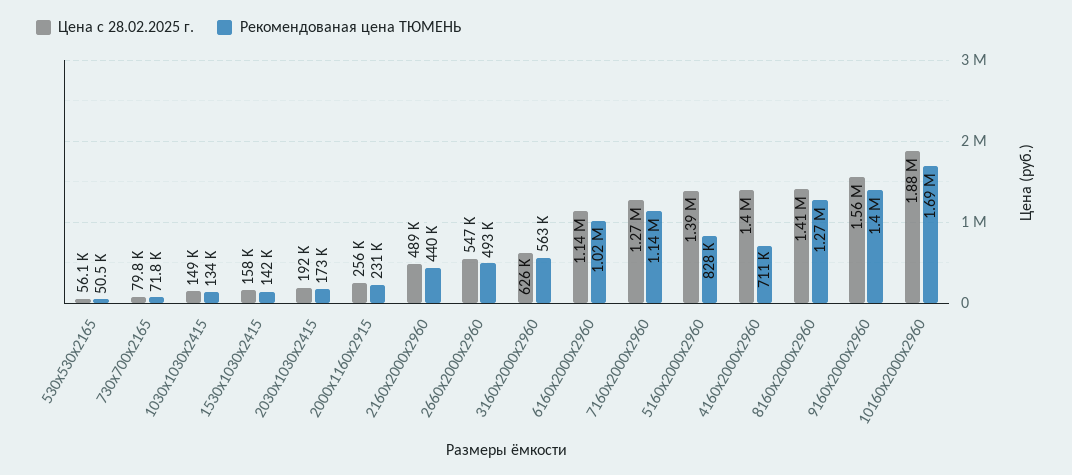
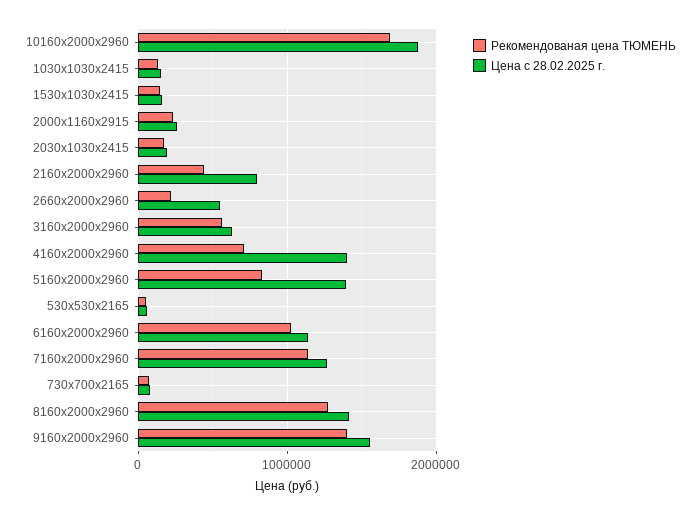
  {
    "Цена с 28.02.2025 г.": {
      "530х530х2165": 56100,
      "730х700х2165": 79800,
      "1030х1030х2415": 149000,
      "1530х1030х2415": 158000,
      "2030х1030х2415": 192000,
      "2000х1160х2915": 256000,
-     "2160х2000х2960": 489000,
+     "2160х2000х2960": 800000,
      "2660х2000х2960": 547000,
      "3160х2000х2960": 626000,
      "6160х2000х2960": 1140000,
      "7160х2000х2960": 1270000,
      "5160х2000х2960": 1390000,
      "4160х2000х2960": 1400000,
      "8160х2000х2960": 1410000,
      "9160х2000х2960": 1560000,
      "10160х2000х2960": 1880000
    },
    "Рекомендованая цена ТЮМЕНЬ": {
      "530х530х2165": 50500,
      "730х700х2165": 71800,
      "1030х1030х2415": 134000,
      "1530х1030х2415": 142000,
      "2030х1030х2415": 173000,
      "2000х1160х2915": 231000,
      "2160х2000х2960": 440000,
-     "2660х2000х2960": 493000,
+     "2660х2000х2960": 200000,
      "3160х2000х2960": 563000,
      "6160х2000х2960": 1020000,
      "7160х2000х2960": 1140000,
      "5160х2000х2960": 828000,
      "4160х2000х2960": 711000,
      "8160х2000х2960": 1270000,
      "9160х2000х2960": 1400000,
      "10160х2000х2960": 1690000
    }
  }

